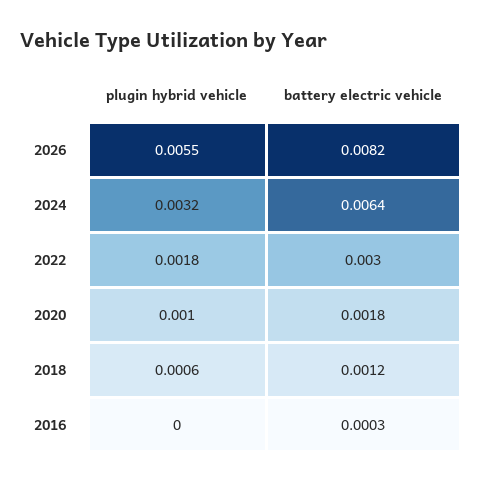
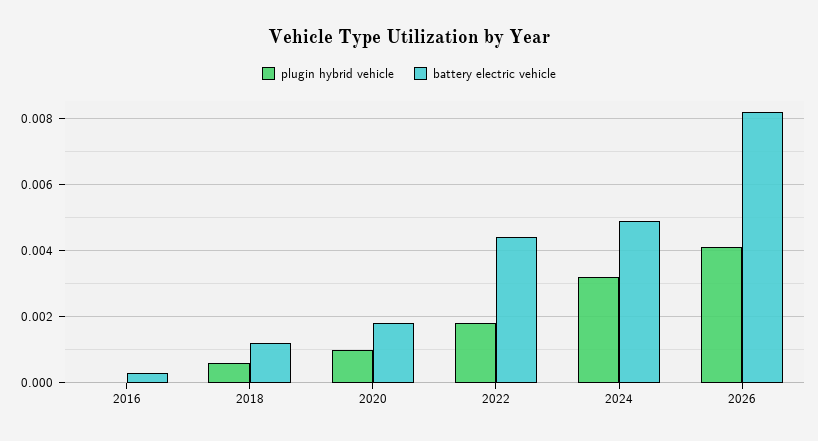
  {
    "plugin hybrid vehicle": {
-     "2026": 0.0055,
+     "2026": 0.004,
      "2024": 0.0032,
      "2022": 0.0018,
      "2020": 0.001,
      "2018": 0.0006,
      "2016": 0
    },
    "battery electric vehicle": {
      "2026": 0.0082,
-     "2024": 0.0064,
+     "2024": 0.005,
-     "2022": 0.003,
+     "2022": 0.0045,
      "2020": 0.0018,
      "2018": 0.0012,
      "2016": 0.0003
    }
  }

